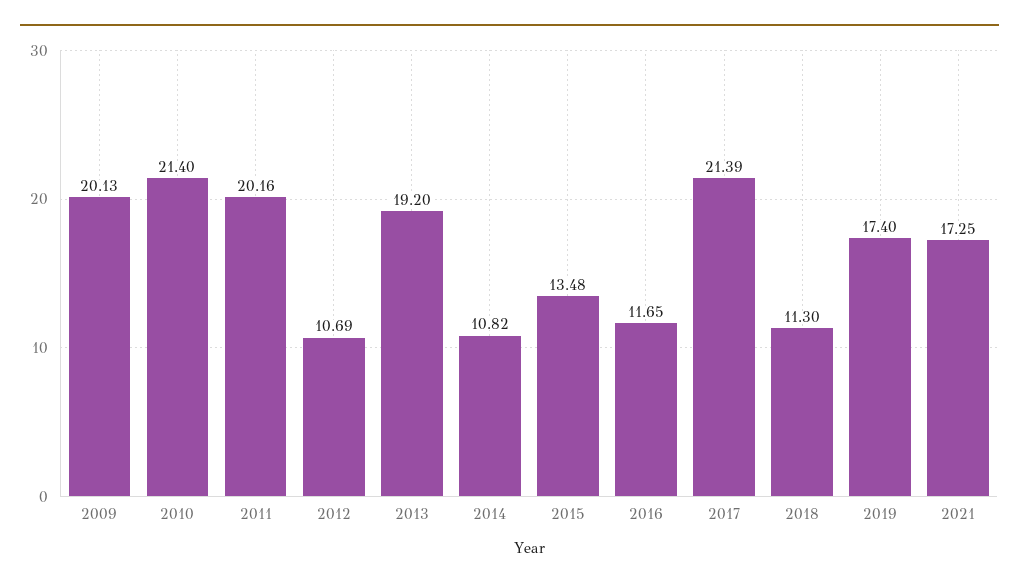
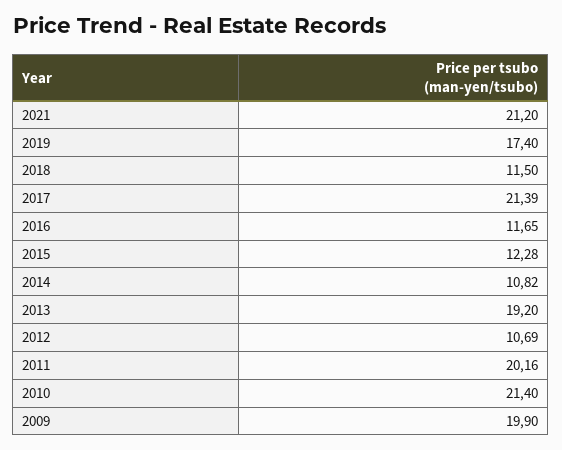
  {
-   "2009": 20.13,
+   "2009": 19.9,
    "2010": 21.4,
    "2011": 20.16,
    "2012": 10.69,
    "2013": 19.2,
    "2014": 10.82,
-   "2015": 13.48,
+   "2015": 12.28,
    "2016": 11.65,
    "2017": 21.39,
-   "2018": 11.3,
+   "2018": 11.5,
    "2019": 17.4,
-   "2021": 17.25
+   "2021": 21.2
  }

